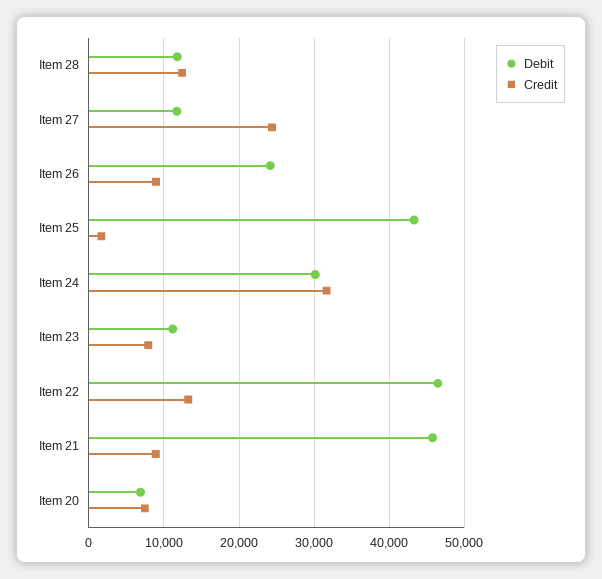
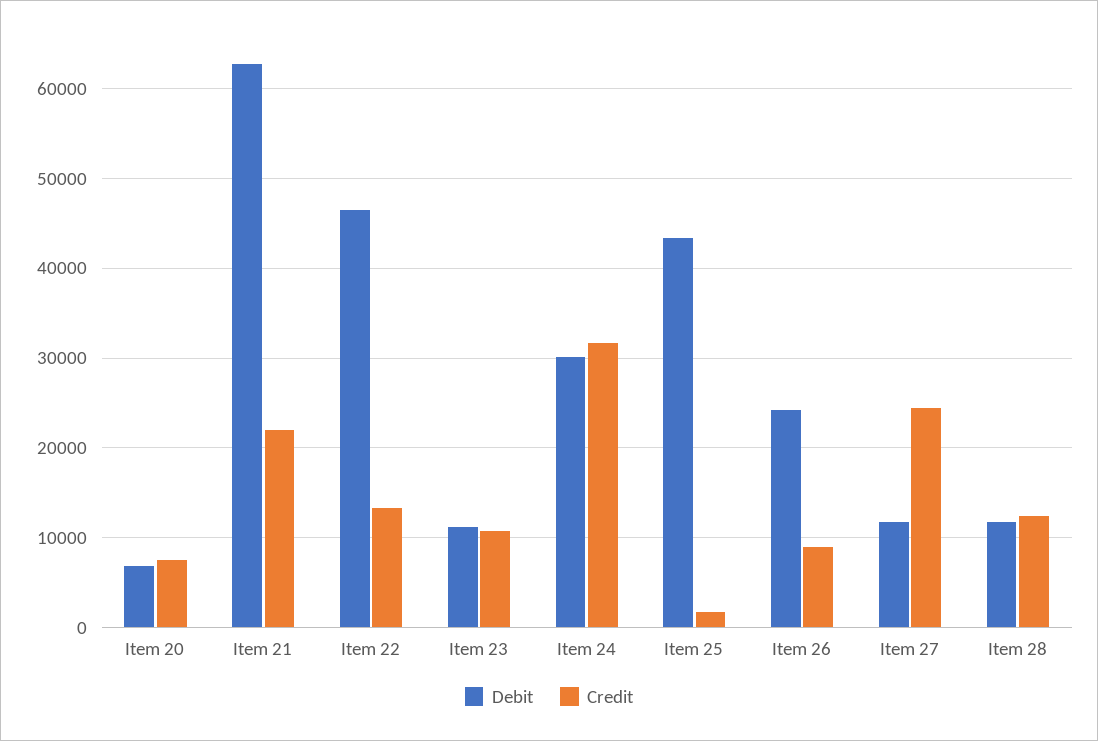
  {
    "Debit": {
      "Item 28": 12000,
      "Item 27": 12000,
      "Item 26": 24000,
      "Item 25": 43000,
      "Item 24": 30000,
      "Item 23": 11000,
      "Item 22": 46000,
-     "Item 21": 46000,
+     "Item 21": 63000,
      "Item 20": 7000
    },
    "Credit": {
      "Item 28": 12000,
      "Item 27": 24000,
      "Item 26": 9000,
      "Item 25": 2000,
      "Item 24": 32000,
-     "Item 23": 8000,
+     "Item 23": 11000,
      "Item 22": 13000,
-     "Item 21": 9000,
+     "Item 21": 22000,
      "Item 20": 7000
    }
  }

